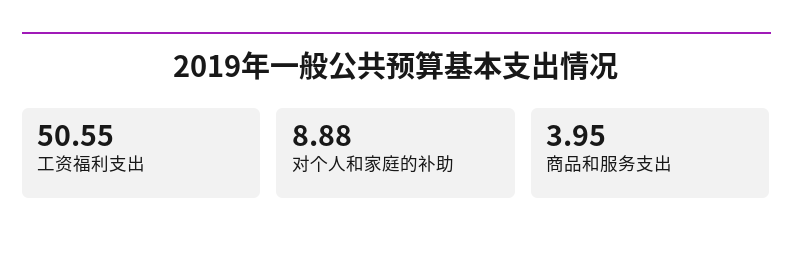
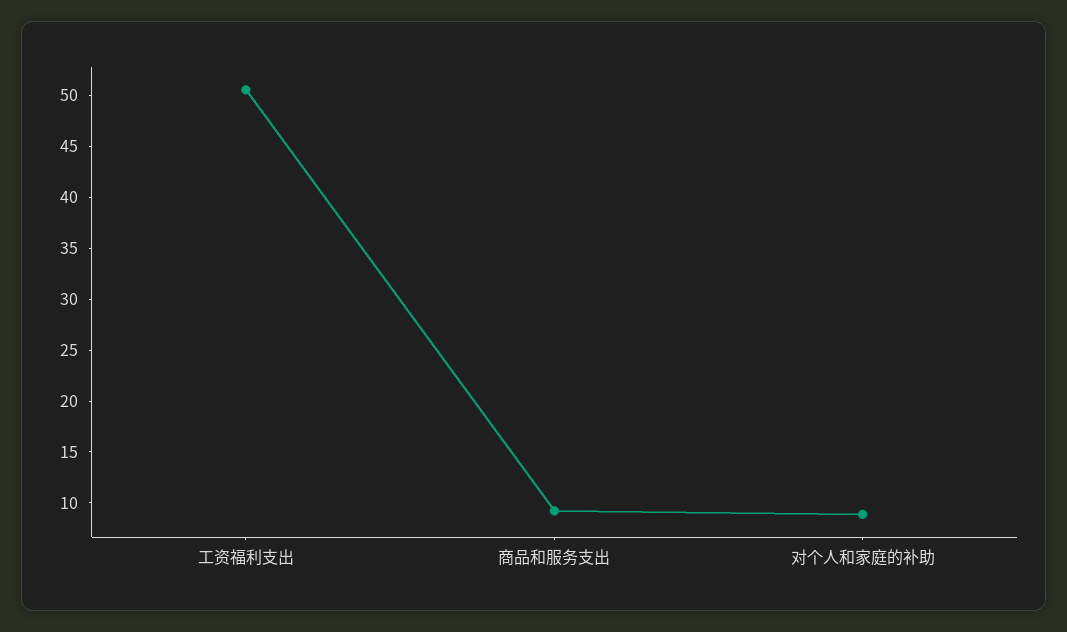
  {
    "工资福利支出": 50.55,
    "对个人和家庭的补助": 8.88,
-   "商品和服务支出": 3.95
+   "商品和服务支出": 9
  }

